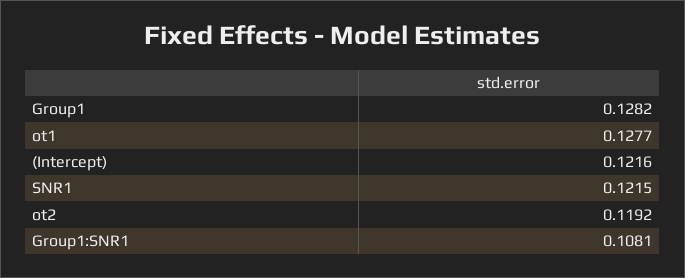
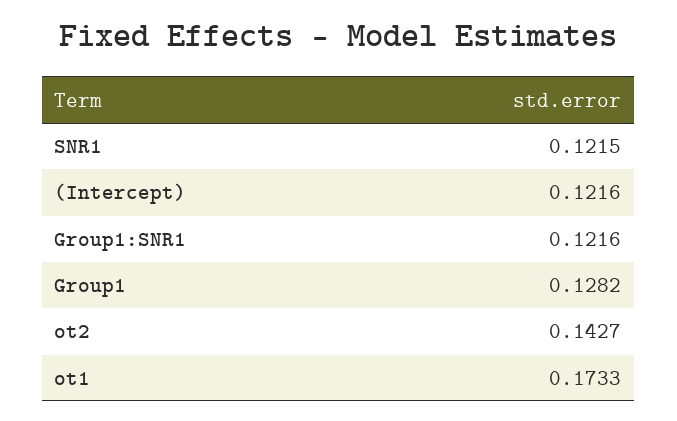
  {
    "Group1": 0.1282,
-   "ot1": 0.1277,
+   "ot1": 0.1733,
    "(Intercept)": 0.1216,
    "SNR1": 0.1215,
-   "ot2": 0.1192,
+   "ot2": 0.1427,
-   "Group1:SNR1": 0.1081
+   "Group1:SNR1": 0.1216
  }

